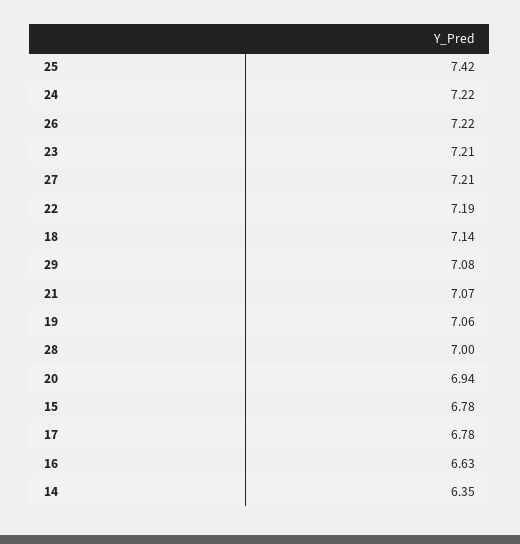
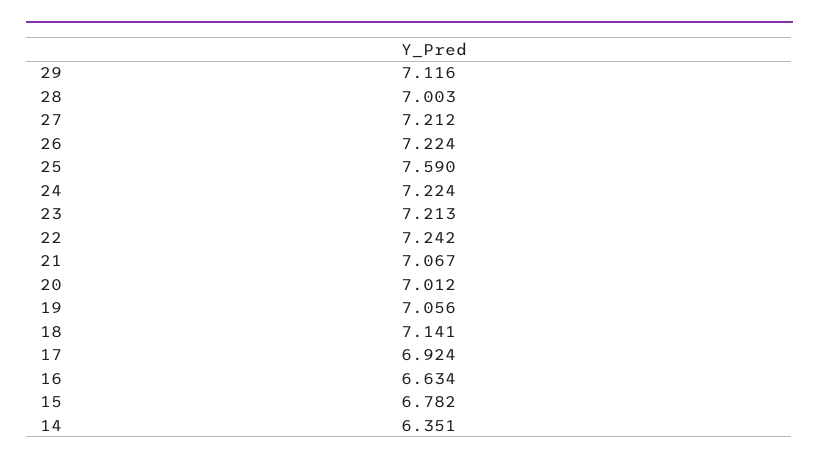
  {
-   "25": 7.42,
+   "25": 7.59,
    "24": 7.224,
    "26": 7.224,
    "23": 7.213,
    "27": 7.212,
-   "22": 7.19,
+   "22": 7.242,
    "18": 7.141,
-   "29": 7.08,
+   "29": 7.116,
    "21": 7.067,
    "19": 7.056,
    "28": 7.003,
-   "20": 6.94,
+   "20": 7.012,
    "15": 6.782,
-   "17": 6.78,
+   "17": 6.924,
    "16": 6.634,
    "14": 6.351
  }

